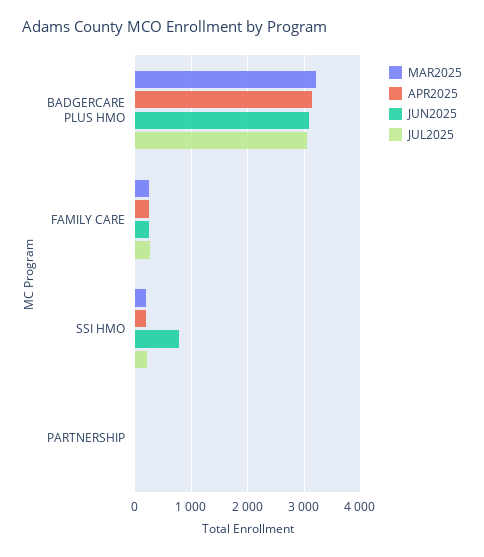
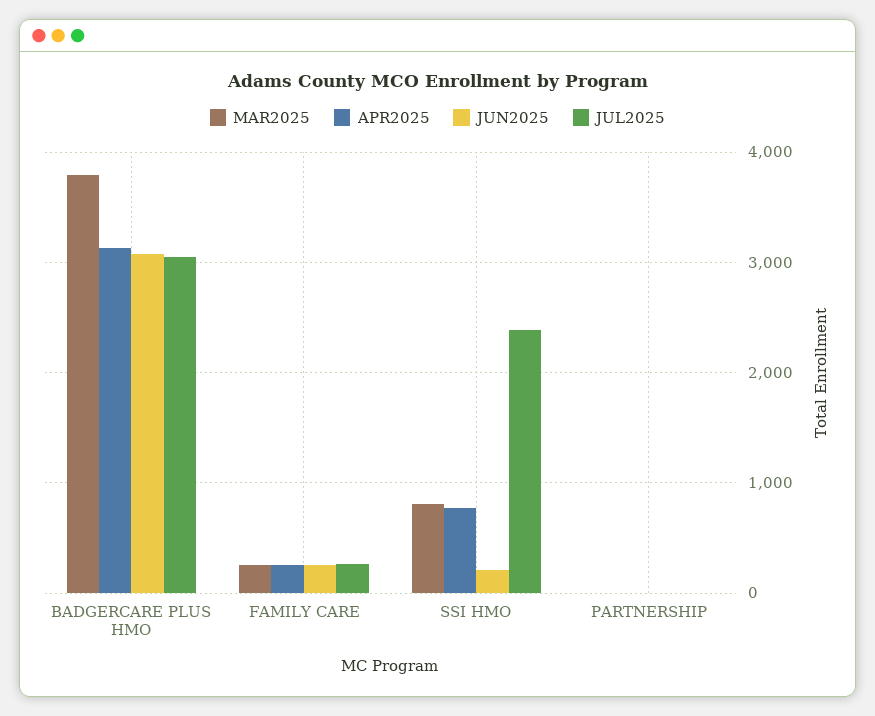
  {
    "MAR2025": {
-     "BADGERCARE PLUS HMO": 3200,
+     "BADGERCARE PLUS HMO": 3800,
      "FAMILY CARE": 300,
-     "SSI HMO": 200,
+     "SSI HMO": 800,
      "PARTNERSHIP": 0
    },
    "APR2025": {
      "BADGERCARE PLUS HMO": 3100,
      "FAMILY CARE": 300,
-     "SSI HMO": 200,
+     "SSI HMO": 800,
      "PARTNERSHIP": 0
    },
    "JUN2025": {
      "BADGERCARE PLUS HMO": 3100,
      "FAMILY CARE": 300,
-     "SSI HMO": 800,
+     "SSI HMO": 200,
      "PARTNERSHIP": 0
    },
    "JUL2025": {
      "BADGERCARE PLUS HMO": 3100,
      "FAMILY CARE": 300,
-     "SSI HMO": 200,
+     "SSI HMO": 2400,
      "PARTNERSHIP": 0
    }
  }

